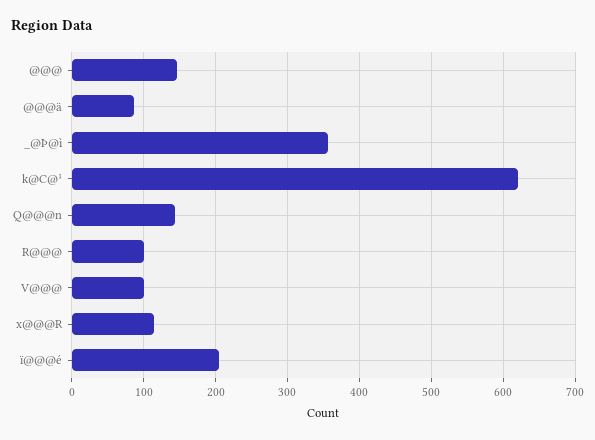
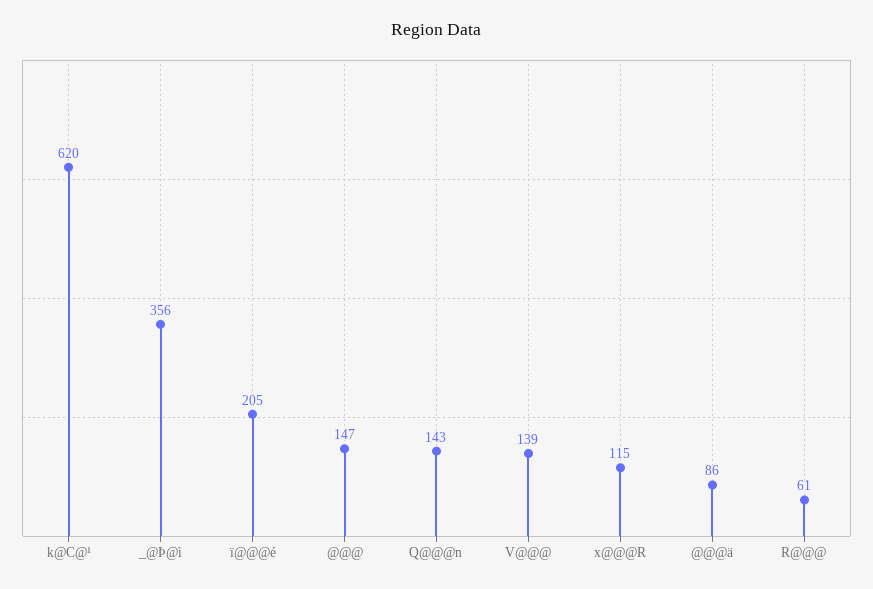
  {
    "@@@": 147,
    "@@@ä": 86,
    "_@Þ@ì": 356,
    "k@C@¹": 620,
    "Q@@@n": 143,
-   "R@@@": 100,
+   "R@@@": 61,
-   "V@@@": 100,
+   "V@@@": 139,
    "x@@@R": 115,
    "ï@@@é": 205
  }

